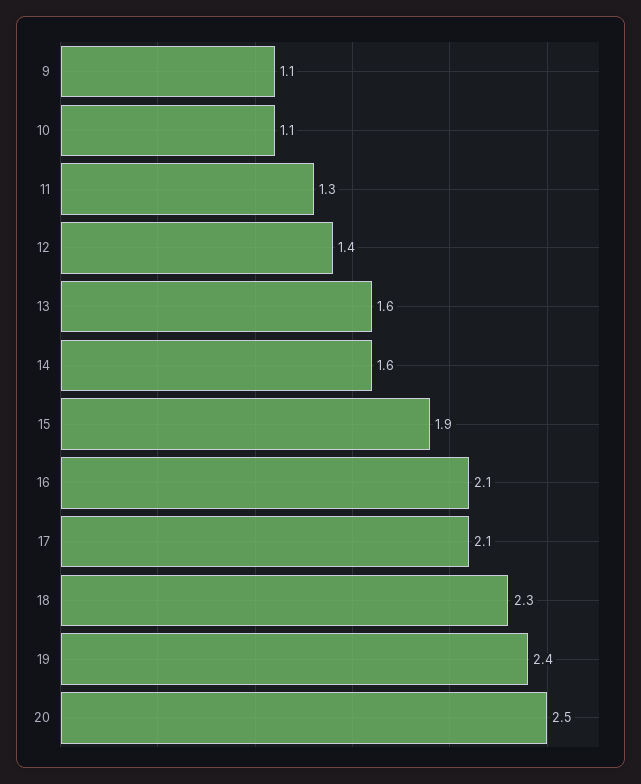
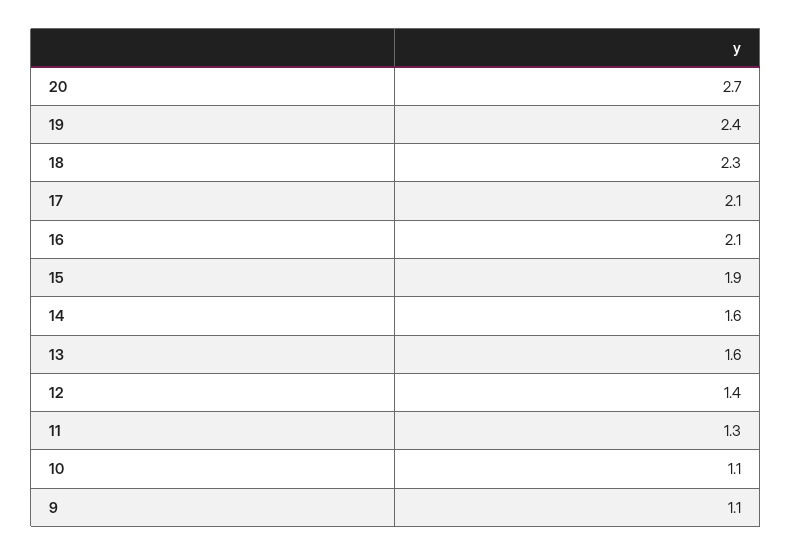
  {
    "9": 1.1,
    "10": 1.1,
    "11": 1.3,
    "12": 1.4,
    "13": 1.6,
    "14": 1.6,
    "15": 1.9,
    "16": 2.1,
    "17": 2.1,
    "18": 2.3,
    "19": 2.4,
-   "20": 2.5
+   "20": 2.7
  }

